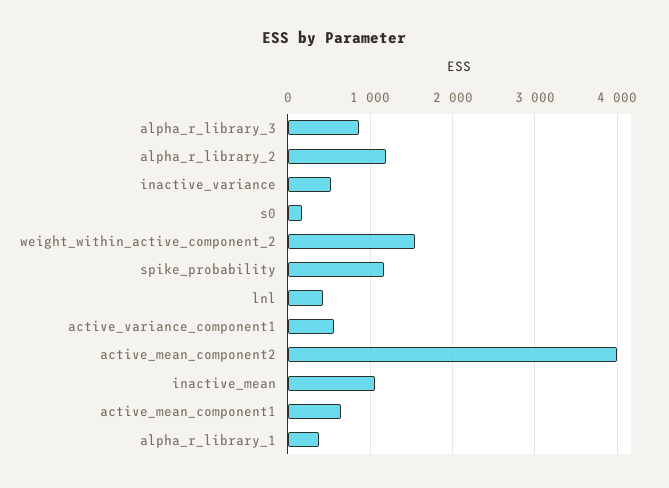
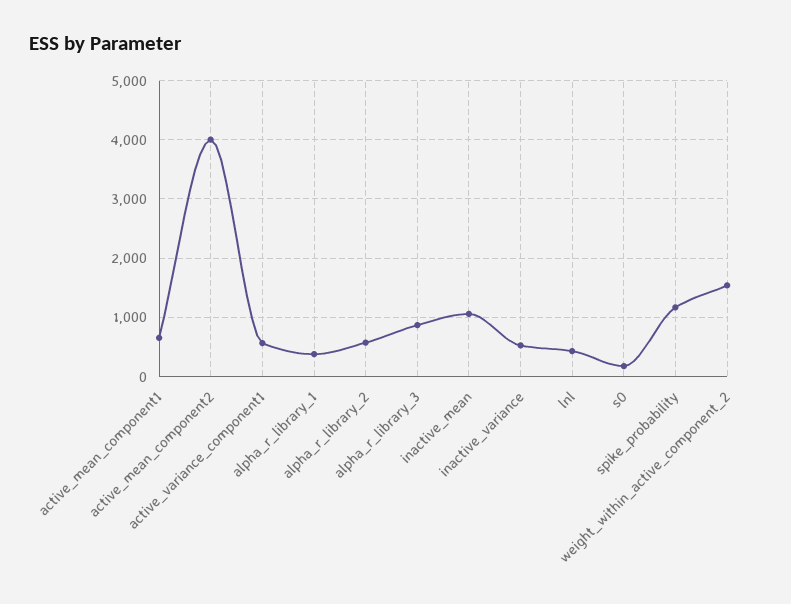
  {
    "alpha_r_library_3": 900,
-   "alpha_r_library_2": 1200,
+   "alpha_r_library_2": 600,
    "inactive_variance": 500,
    "s0": 200,
    "weight_within_active_component_2": 1500,
    "spike_probability": 1200,
    "lnl": 400,
    "active_variance_component1": 600,
    "active_mean_component2": 4000,
    "inactive_mean": 1100,
    "active_mean_component1": 700,
    "alpha_r_library_1": 400
  }

